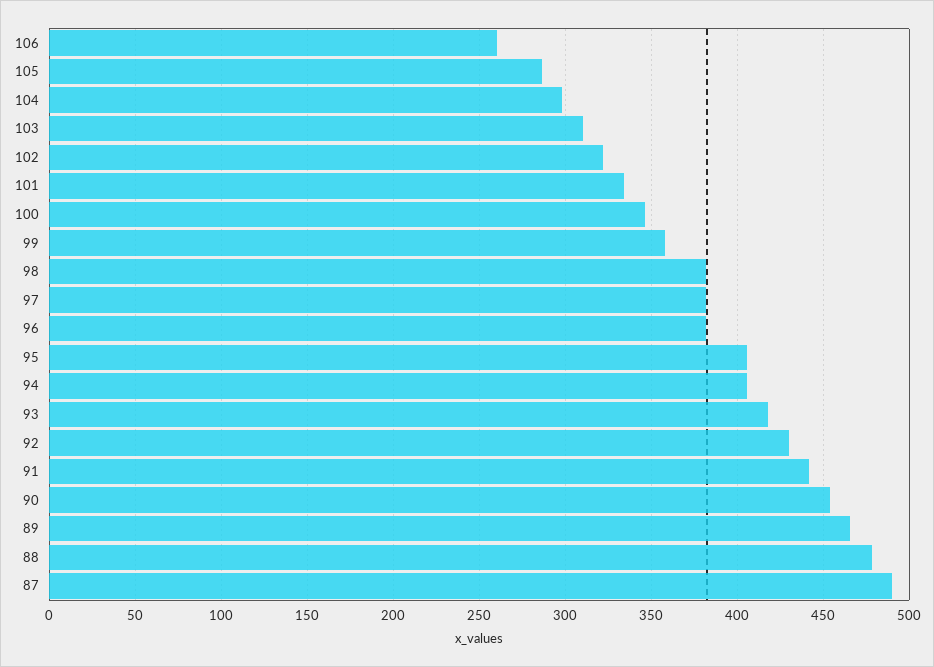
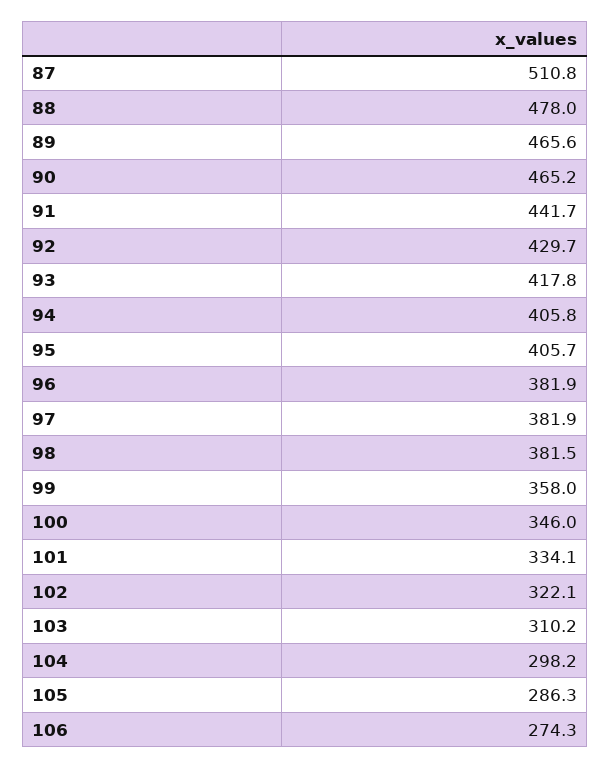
  {
-   "106": 260,
+   "106": 274.3,
    "105": 286.3,
    "104": 298.2,
    "103": 310.2,
    "102": 322.1,
    "101": 334.1,
    "100": 346,
    "99": 358,
    "98": 381.5,
    "97": 381.9,
    "96": 381.9,
    "95": 405.7,
    "94": 405.8,
    "93": 417.8,
    "92": 429.7,
    "91": 441.7,
-   "90": 455,
+   "90": 465.2,
    "89": 465.6,
    "88": 478,
-   "87": 490
+   "87": 510.8
  }

